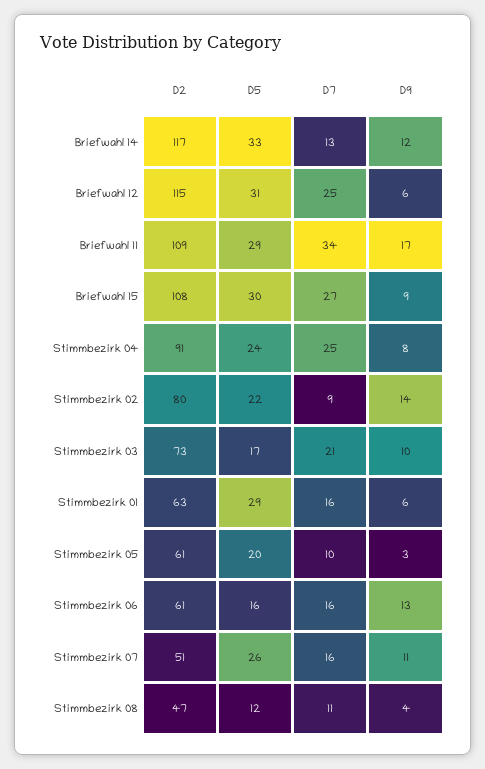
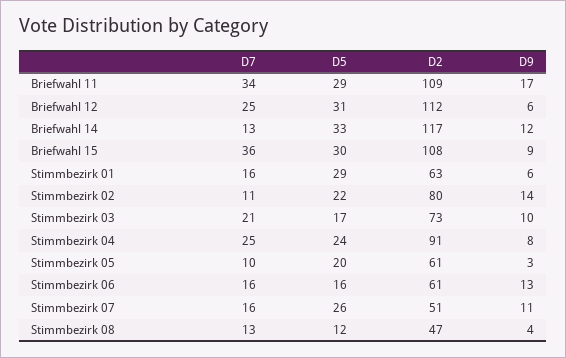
  {
    "D2": {
      "Briefwahl 14": 117,
-     "Briefwahl 12": 115,
+     "Briefwahl 12": 112,
      "Briefwahl 11": 109,
      "Briefwahl 15": 108,
      "Stimmbezirk 04": 91,
      "Stimmbezirk 02": 80,
      "Stimmbezirk 03": 73,
      "Stimmbezirk 01": 63,
      "Stimmbezirk 05": 61,
      "Stimmbezirk 06": 61,
      "Stimmbezirk 07": 51,
      "Stimmbezirk 08": 47
    },
    "D5": {
      "Briefwahl 14": 33,
      "Briefwahl 12": 31,
      "Briefwahl 11": 29,
      "Briefwahl 15": 30,
      "Stimmbezirk 04": 24,
      "Stimmbezirk 02": 22,
      "Stimmbezirk 03": 17,
      "Stimmbezirk 01": 29,
      "Stimmbezirk 05": 20,
      "Stimmbezirk 06": 16,
      "Stimmbezirk 07": 26,
      "Stimmbezirk 08": 12
    },
    "D7": {
      "Briefwahl 14": 13,
      "Briefwahl 12": 25,
      "Briefwahl 11": 34,
-     "Briefwahl 15": 27,
+     "Briefwahl 15": 36,
      "Stimmbezirk 04": 25,
-     "Stimmbezirk 02": 9,
+     "Stimmbezirk 02": 11,
      "Stimmbezirk 03": 21,
      "Stimmbezirk 01": 16,
      "Stimmbezirk 05": 10,
      "Stimmbezirk 06": 16,
      "Stimmbezirk 07": 16,
-     "Stimmbezirk 08": 11
+     "Stimmbezirk 08": 13
    },
    "D9": {
      "Briefwahl 14": 12,
      "Briefwahl 12": 6,
      "Briefwahl 11": 17,
      "Briefwahl 15": 9,
      "Stimmbezirk 04": 8,
      "Stimmbezirk 02": 14,
      "Stimmbezirk 03": 10,
      "Stimmbezirk 01": 6,
      "Stimmbezirk 05": 3,
      "Stimmbezirk 06": 13,
      "Stimmbezirk 07": 11,
      "Stimmbezirk 08": 4
    }
  }

